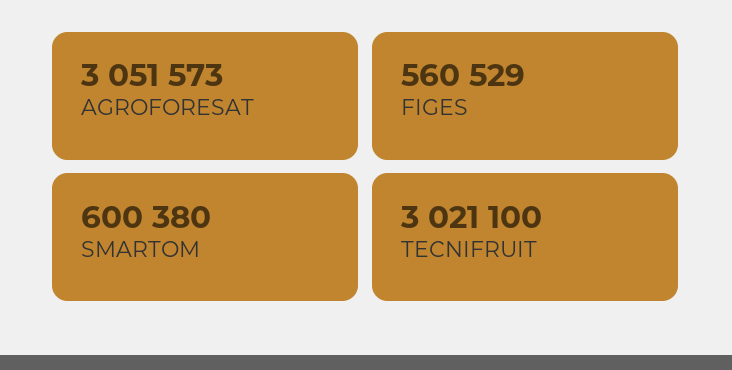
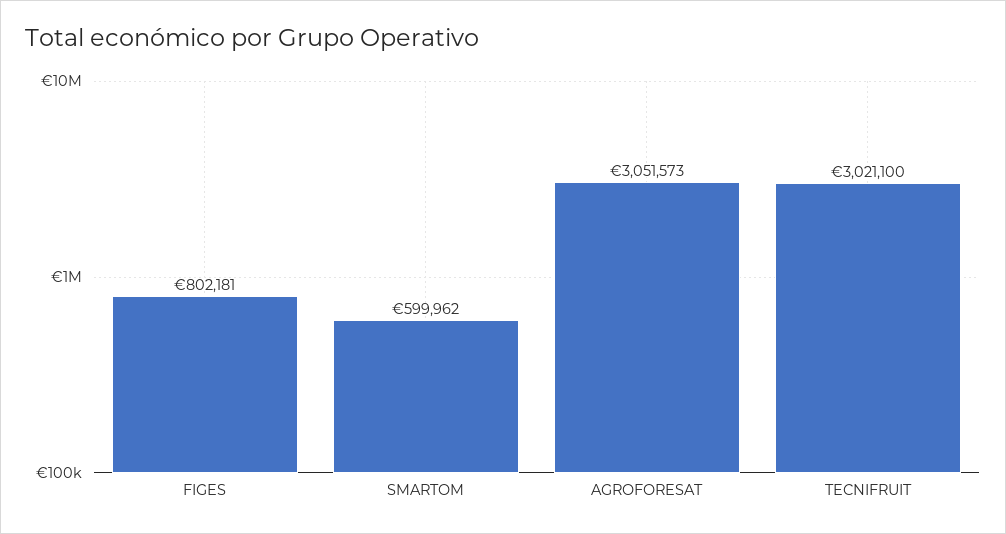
  {
    "AGROFORESAT": 3051573,
-   "FIGES": 560529,
+   "FIGES": 802181,
-   "SMARTOM": 600380,
+   "SMARTOM": 599962,
    "TECNIFRUIT": 3021100
  }

